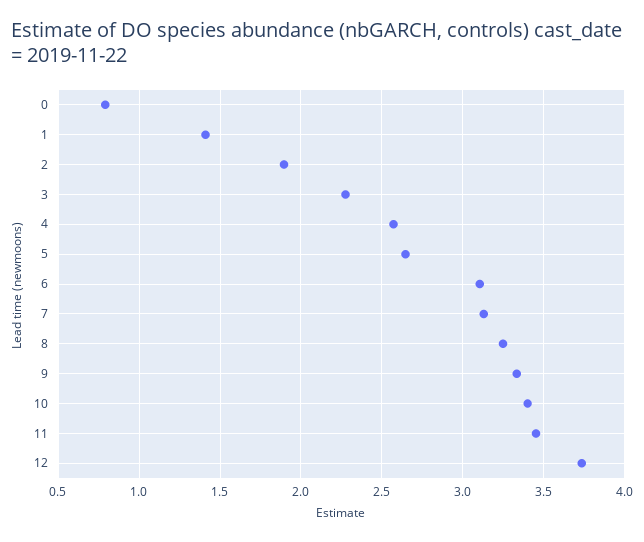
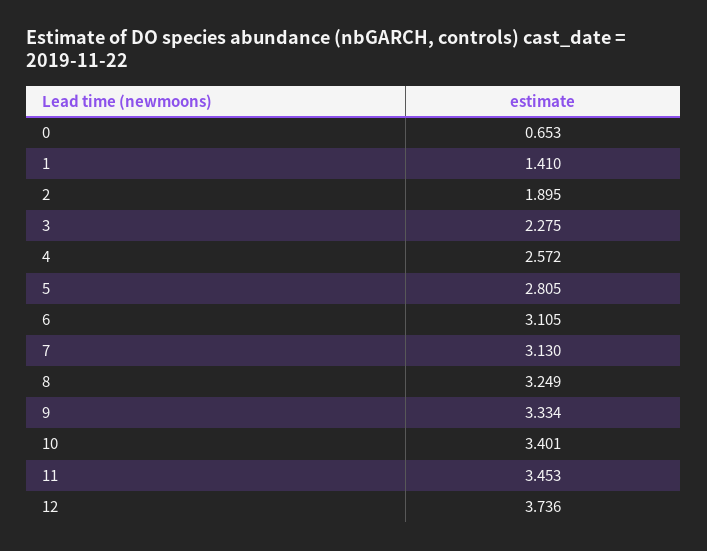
  {
-   "0": 0.8,
+   "0": 0.653,
    "1": 1.41,
    "2": 1.895,
    "3": 2.275,
    "4": 2.572,
-   "5": 2.65,
+   "5": 2.805,
    "6": 3.105,
    "7": 3.13,
    "8": 3.249,
    "9": 3.334,
    "10": 3.401,
    "11": 3.453,
    "12": 3.736
  }

